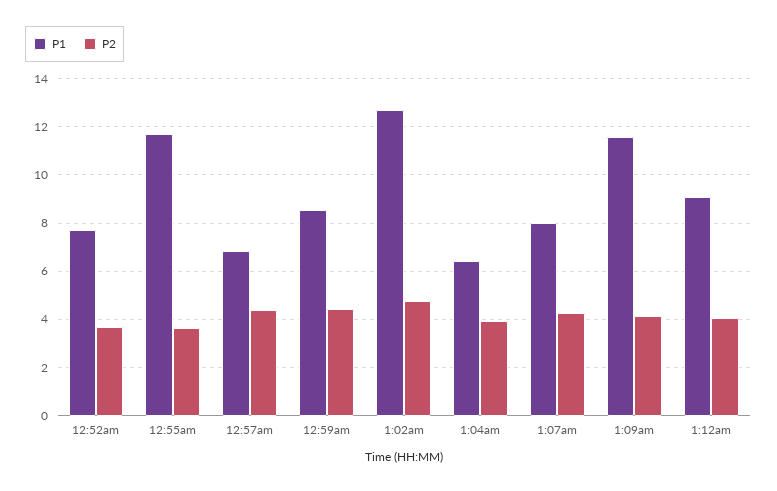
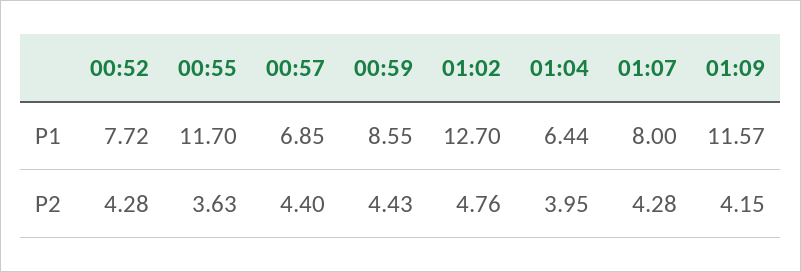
  {
    "P1": {
      "12:52am": 7.72,
      "12:55am": 11.7,
      "12:57am": 6.85,
      "12:59am": 8.55,
      "1:02am": 12.7,
      "1:04am": 6.44,
      "1:07am": 8,
-     "1:09am": 11.57,
+     "1:09am": 11.57
-     "1:12am": 9
    },
    "P2": {
-     "12:52am": 3.75,
+     "12:52am": 4.28,
      "12:55am": 3.63,
      "12:57am": 4.4,
      "12:59am": 4.43,
      "1:02am": 4.76,
      "1:04am": 3.95,
      "1:07am": 4.28,
-     "1:09am": 4.15,
+     "1:09am": 4.15
-     "1:12am": 4
    }
  }

